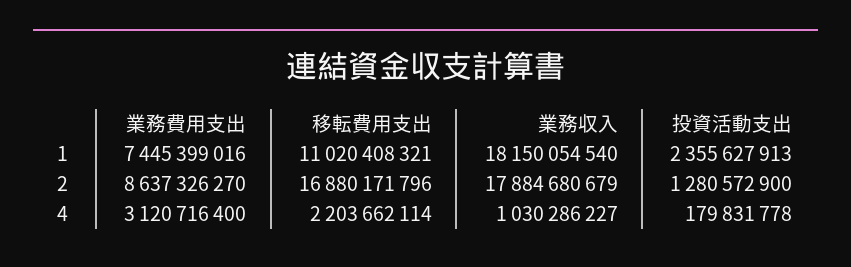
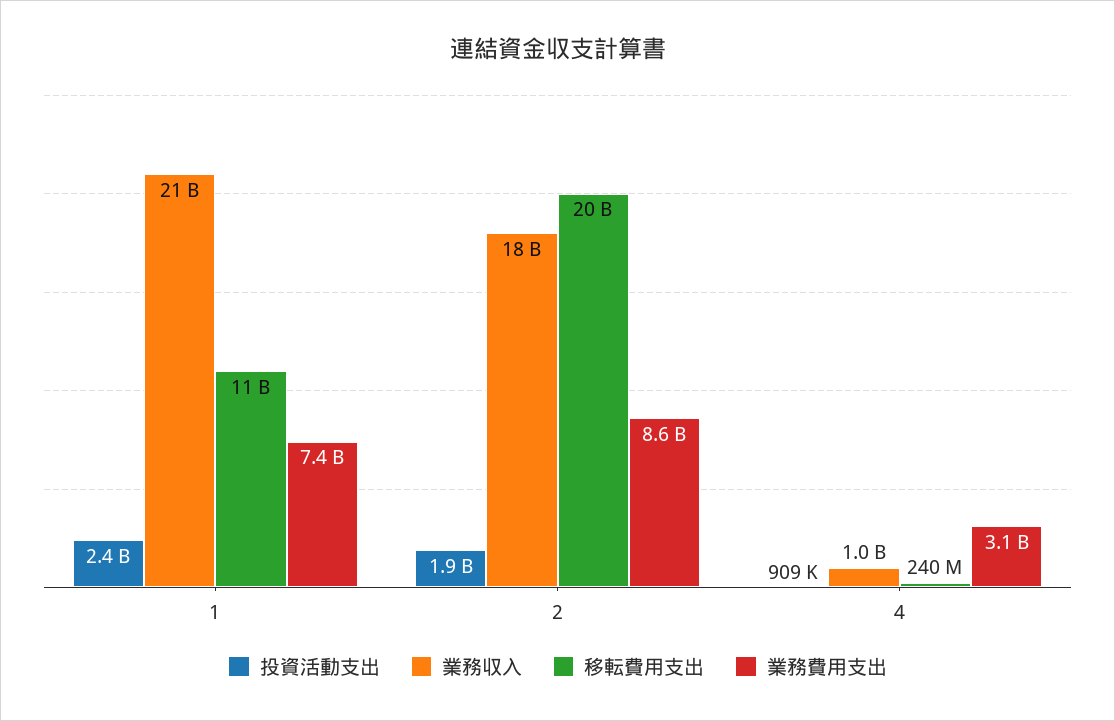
  {
    "業務費用支出": {
      "1": 7445399016,
      "2": 8637326270,
      "4": 3120716400
    },
    "移転費用支出": {
      "1": 11020408321,
-     "2": 16880171796,
+     "2": 20000000000,
-     "4": 2203662114
+     "4": 240000000
    },
    "業務収入": {
-     "1": 18150054540,
+     "1": 21000000000,
      "2": 17884680679,
      "4": 1030286227
    },
    "投資活動支出": {
      "1": 2355627913,
-     "2": 1280572900,
+     "2": 1900000000,
-     "4": 179831778
+     "4": 909000
    }
  }

